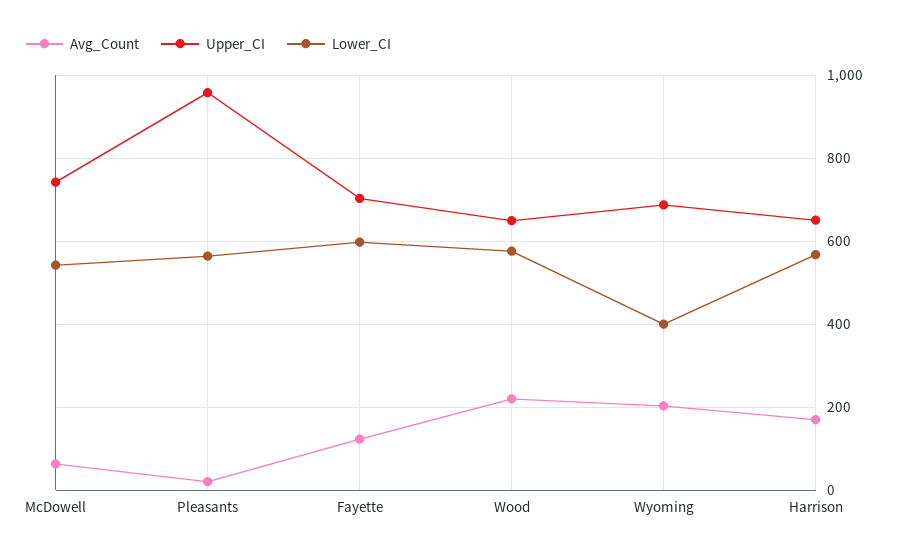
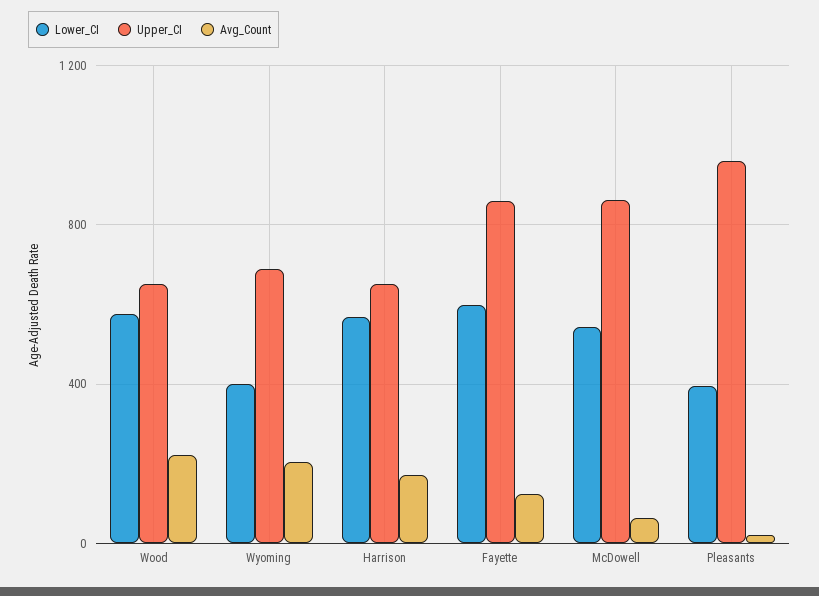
  {
    "Avg_Count": {
      "McDowell": 60,
      "Pleasants": 20,
      "Fayette": 120,
      "Wood": 220,
      "Wyoming": 200,
      "Harrison": 180
    },
    "Upper_CI": {
-     "McDowell": 740,
+     "McDowell": 850,
      "Pleasants": 960,
-     "Fayette": 700,
+     "Fayette": 850,
      "Wood": 660,
      "Wyoming": 680,
      "Harrison": 660
    },
    "Lower_CI": {
      "McDowell": 540,
-     "Pleasants": 560,
+     "Pleasants": 400,
      "Fayette": 600,
      "Wood": 580,
      "Wyoming": 400,
      "Harrison": 560
    }
  }

